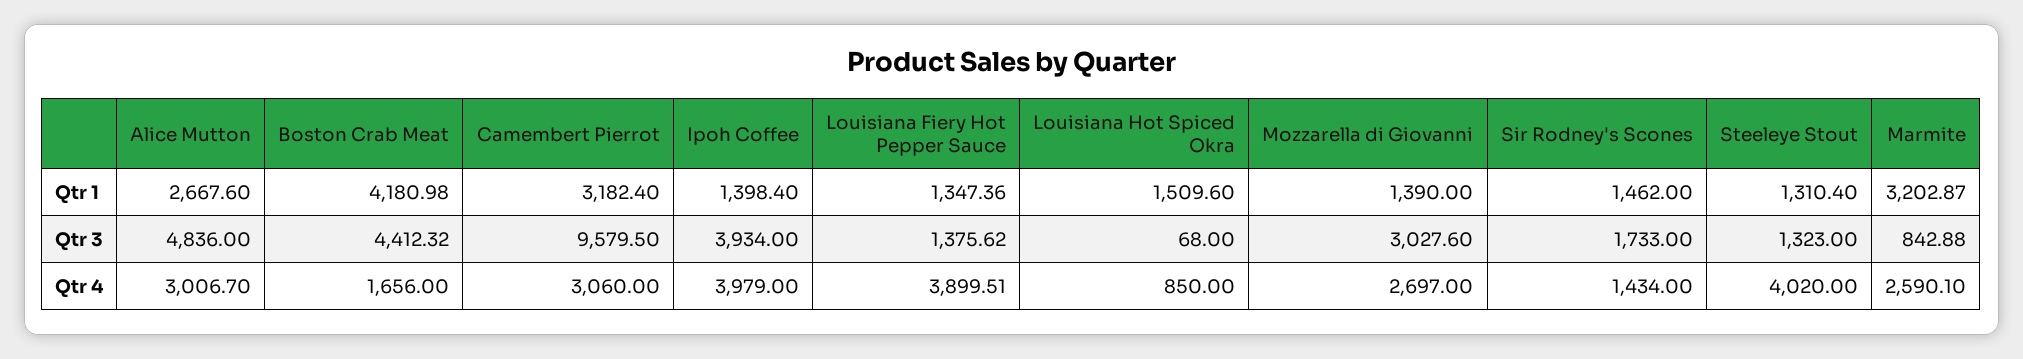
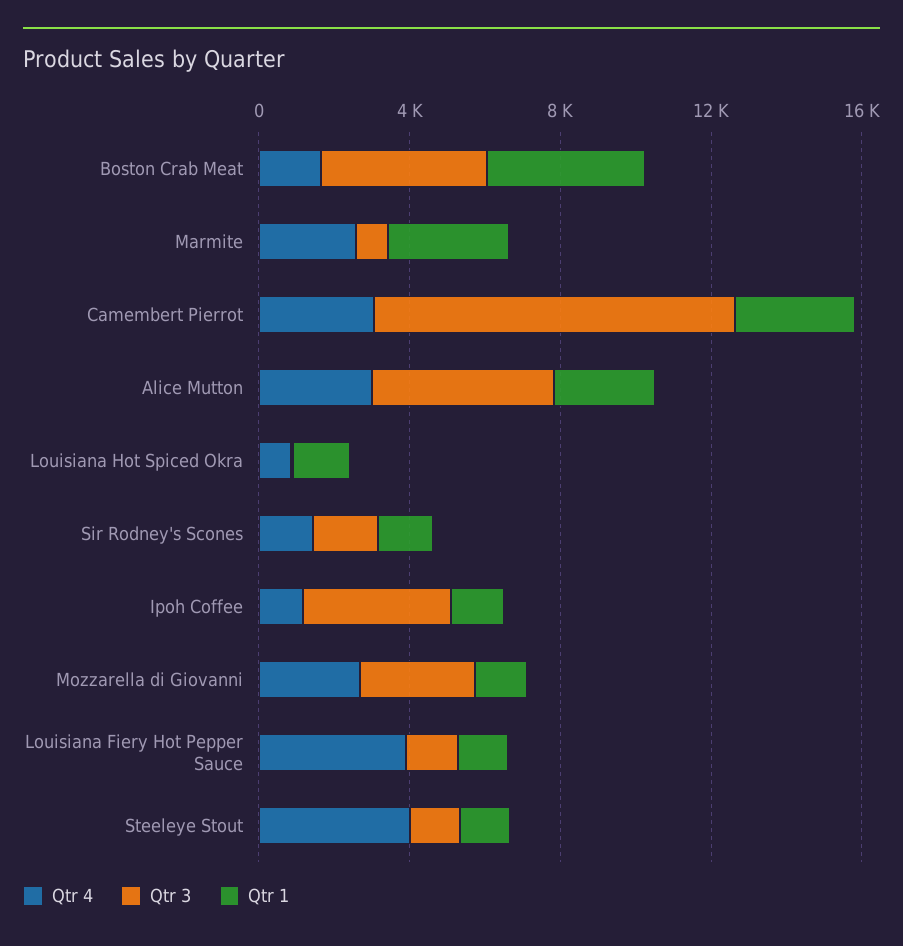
  {
    "Qtr 1": {
      "Alice Mutton": 2667.6,
      "Boston Crab Meat": 4180.98,
      "Camembert Pierrot": 3182.4,
      "Ipoh Coffee": 1398.4,
      "Louisiana Fiery Hot Pepper Sauce": 1347.36,
      "Louisiana Hot Spiced Okra": 1509.6,
      "Mozzarella di Giovanni": 1390,
      "Sir Rodney's Scones": 1462,
      "Steeleye Stout": 1310.4,
      "Marmite": 3202.87
    },
    "Qtr 3": {
      "Alice Mutton": 4836,
      "Boston Crab Meat": 4412.32,
      "Camembert Pierrot": 9579.5,
      "Ipoh Coffee": 3934,
      "Louisiana Fiery Hot Pepper Sauce": 1375.62,
      "Louisiana Hot Spiced Okra": 68,
      "Mozzarella di Giovanni": 3027.6,
      "Sir Rodney's Scones": 1733,
      "Steeleye Stout": 1323,
      "Marmite": 842.88
    },
    "Qtr 4": {
      "Alice Mutton": 3006.7,
      "Boston Crab Meat": 1656,
      "Camembert Pierrot": 3060,
-     "Ipoh Coffee": 3979,
+     "Ipoh Coffee": 1000,
      "Louisiana Fiery Hot Pepper Sauce": 3899.51,
      "Louisiana Hot Spiced Okra": 850,
      "Mozzarella di Giovanni": 2697,
      "Sir Rodney's Scones": 1434,
      "Steeleye Stout": 4020,
      "Marmite": 2590.1
    }
  }

